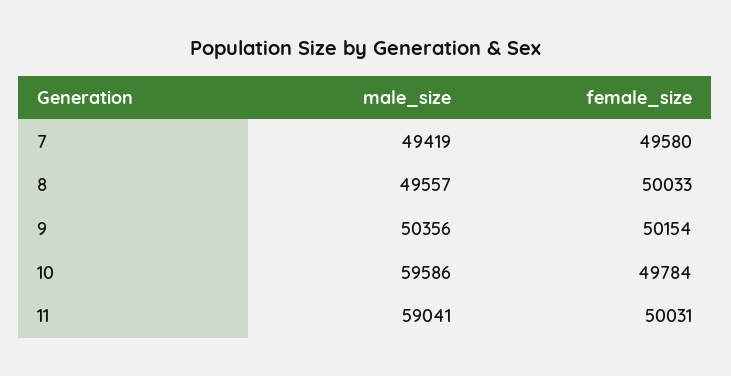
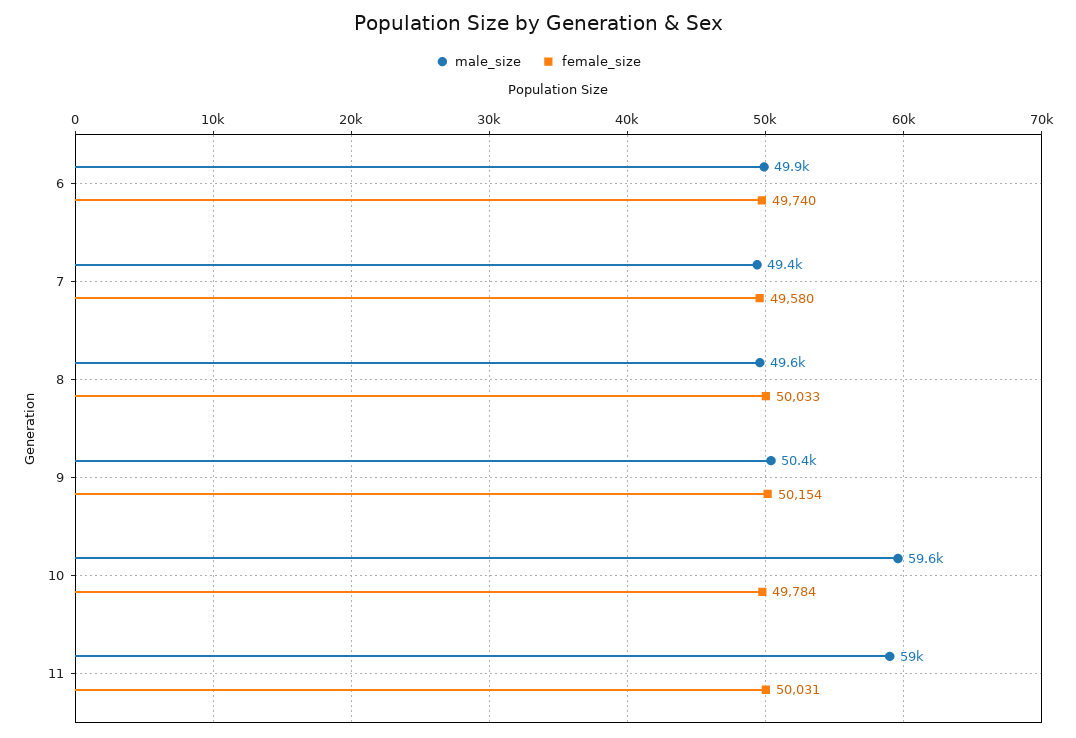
  {
    "male_size": {
      "7": 49419,
      "8": 49557,
      "9": 50356,
      "10": 59586,
-     "11": 59041
+     "11": 59041,
+     "6": 49900
    },
    "female_size": {
      "7": 49580,
      "8": 50033,
      "9": 50154,
      "10": 49784,
-     "11": 50031
+     "11": 50031,
+     "6": 49740
    }
  }

